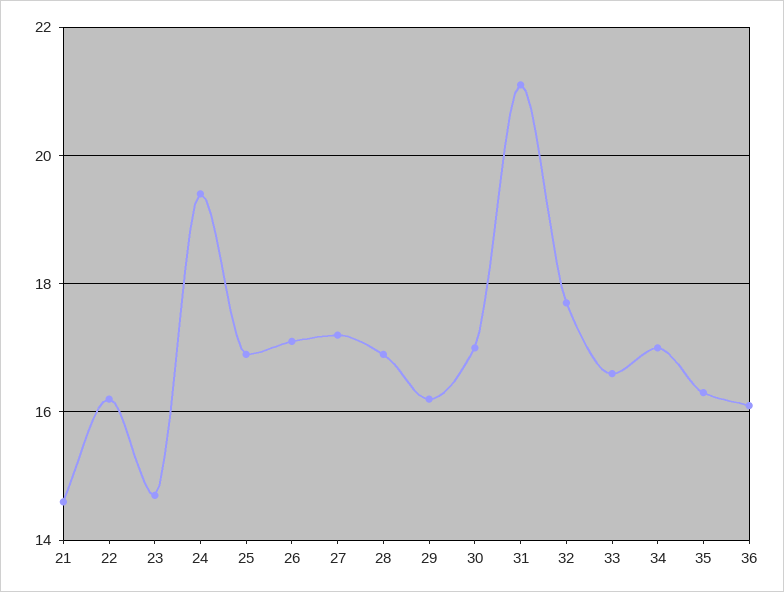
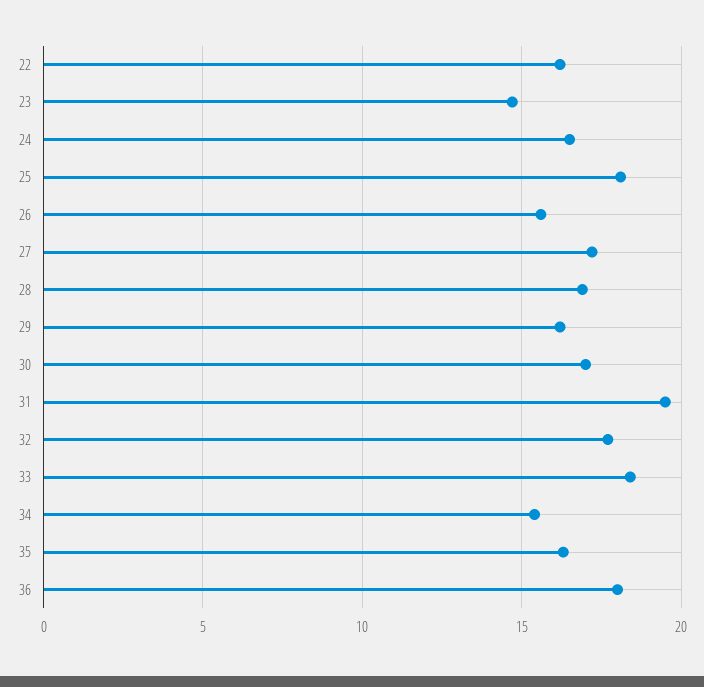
  {
-   "21": 14.5,
    "22": 16,
    "23": 14.5,
-   "24": 19.5,
+   "24": 16.5,
-   "25": 17,
+   "25": 18,
-   "26": 17,
+   "26": 15.5,
    "27": 17,
    "28": 17,
    "29": 16,
    "30": 17,
-   "31": 21,
+   "31": 19.5,
    "32": 17.5,
-   "33": 16.5,
+   "33": 18.5,
-   "34": 17,
+   "34": 15.5,
    "35": 16.5,
-   "36": 16
+   "36": 18
  }

